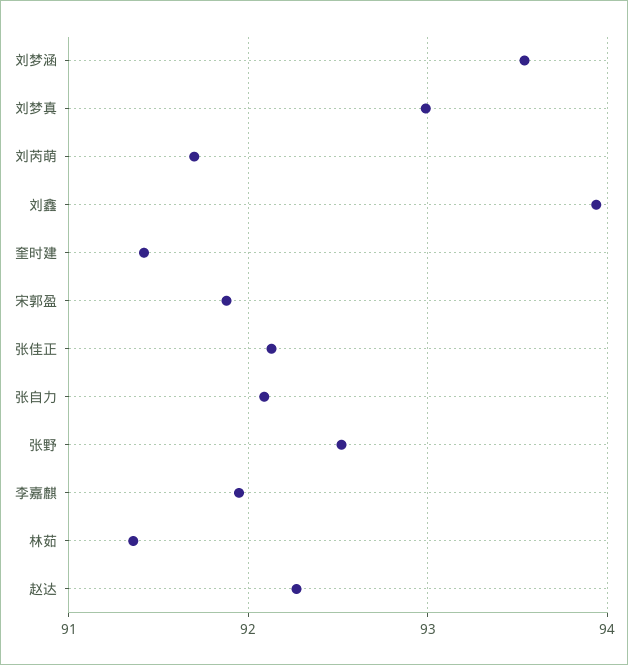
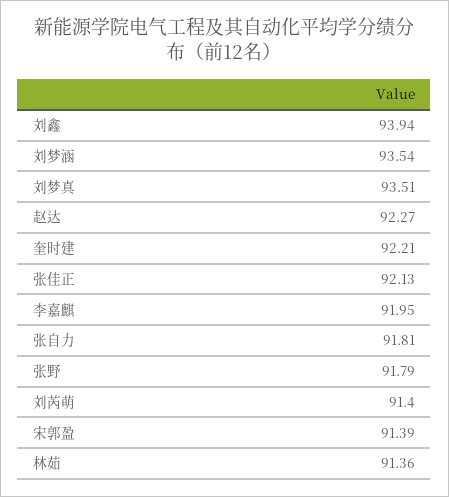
  {
    "刘梦涵": 93.54,
-   "刘梦真": 93,
+   "刘梦真": 93.51,
-   "刘芮萌": 91.7,
+   "刘芮萌": 91.4,
    "刘鑫": 93.94,
-   "奎时建": 91.4,
+   "奎时建": 92.21,
-   "宋郭盈": 91.9,
+   "宋郭盈": 91.39,
    "张佳正": 92.13,
-   "张自力": 92.1,
+   "张自力": 91.81,
-   "张野": 92.5,
+   "张野": 91.79,
    "李嘉麒": 91.95,
    "林茹": 91.36,
    "赵达": 92.27
  }

